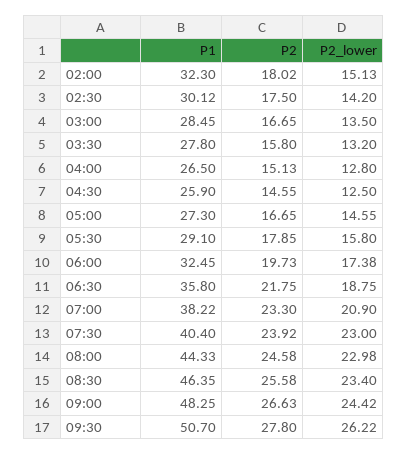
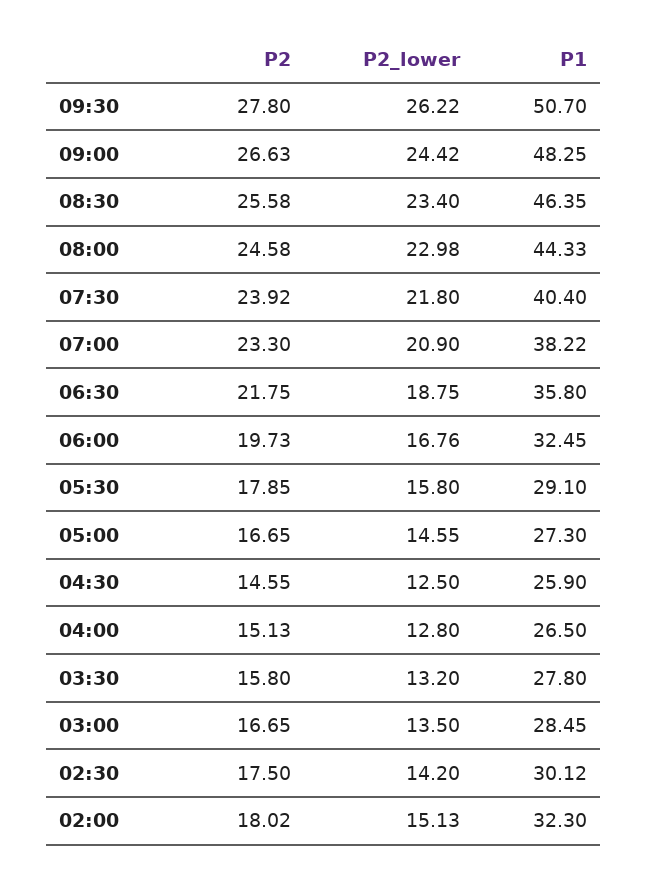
  {
    "P1": {
      "02:00": 32.3,
      "02:30": 30.12,
      "03:00": 28.45,
      "03:30": 27.8,
      "04:00": 26.5,
      "04:30": 25.9,
      "05:00": 27.3,
      "05:30": 29.1,
      "06:00": 32.45,
      "06:30": 35.8,
      "07:00": 38.22,
      "07:30": 40.4,
      "08:00": 44.33,
      "08:30": 46.35,
      "09:00": 48.25,
      "09:30": 50.7
    },
    "P2": {
      "02:00": 18.02,
      "02:30": 17.5,
      "03:00": 16.65,
      "03:30": 15.8,
      "04:00": 15.13,
      "04:30": 14.55,
      "05:00": 16.65,
      "05:30": 17.85,
      "06:00": 19.73,
      "06:30": 21.75,
      "07:00": 23.3,
      "07:30": 23.92,
      "08:00": 24.58,
      "08:30": 25.58,
      "09:00": 26.63,
      "09:30": 27.8
    },
    "P2_lower": {
      "02:00": 15.13,
      "02:30": 14.2,
      "03:00": 13.5,
      "03:30": 13.2,
      "04:00": 12.8,
      "04:30": 12.5,
      "05:00": 14.55,
      "05:30": 15.8,
-     "06:00": 17.38,
+     "06:00": 16.76,
      "06:30": 18.75,
      "07:00": 20.9,
-     "07:30": 23,
+     "07:30": 21.8,
      "08:00": 22.98,
      "08:30": 23.4,
      "09:00": 24.42,
      "09:30": 26.22
    }
  }

